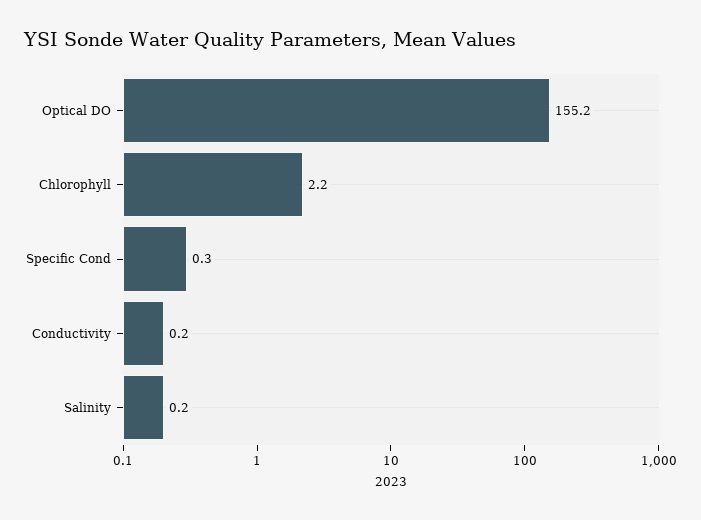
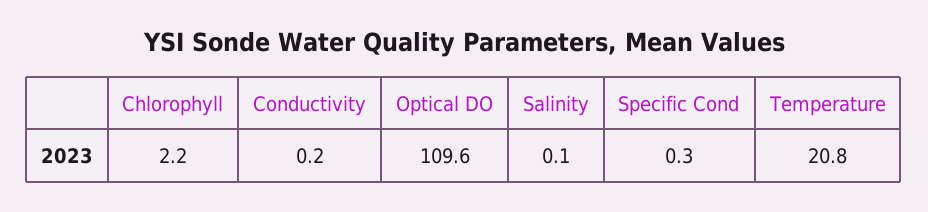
  {
-   "Optical DO": 155.2,
+   "Optical DO": 109.6,
    "Chlorophyll": 2.2,
    "Specific Cond": 0.3,
    "Conductivity": 0.2,
-   "Salinity": 0.2
+   "Salinity": 0.1,
+   "Temperature": 20.8
  }

